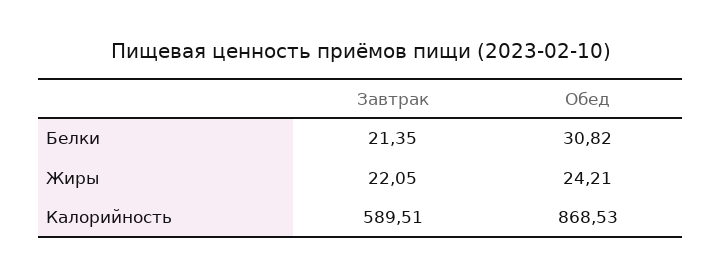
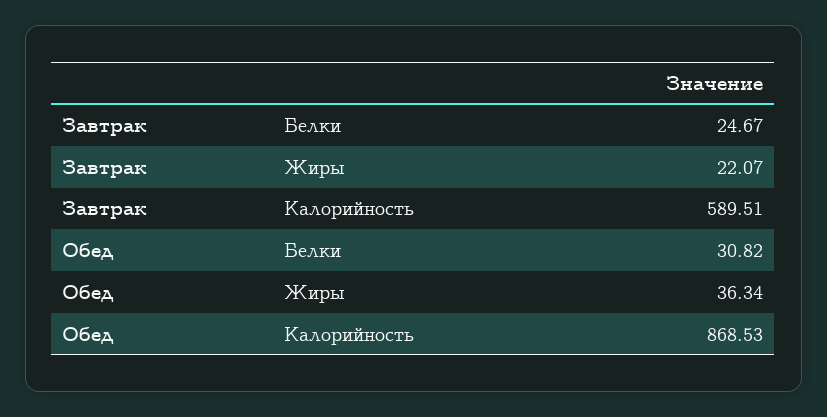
  {
    "Завтрак": {
-     "Белки": 21.35,
+     "Белки": 24.67,
-     "Жиры": 22.05,
+     "Жиры": 22.07,
      "Калорийность": 589.51
    },
    "Обед": {
      "Белки": 30.82,
-     "Жиры": 24.21,
+     "Жиры": 36.34,
      "Калорийность": 868.53
    }
  }

